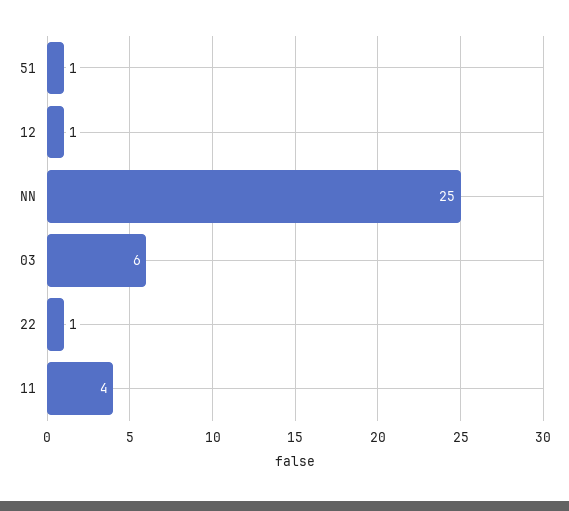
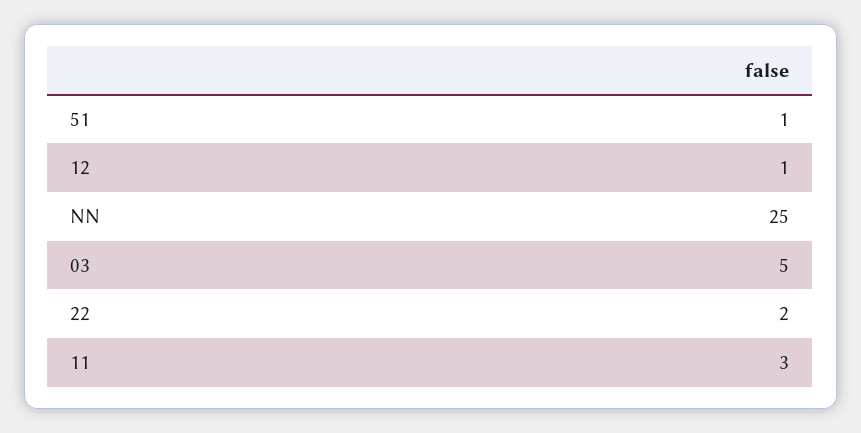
  {
    "51": 1,
    "12": 1,
    "NN": 25,
-   "03": 6,
+   "03": 5,
-   "22": 1,
+   "22": 2,
-   "11": 4
+   "11": 3
  }

